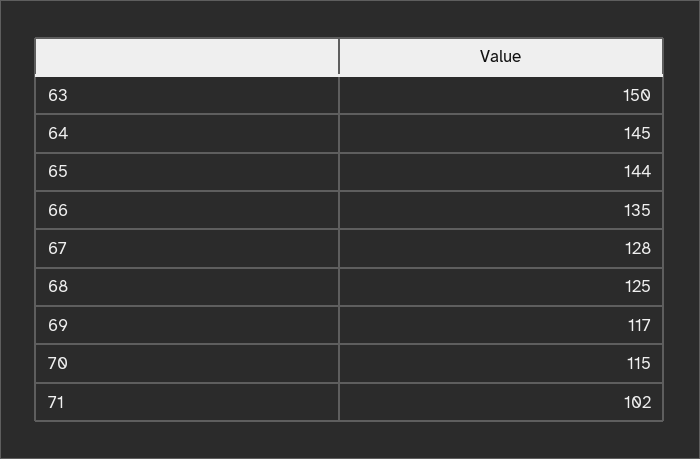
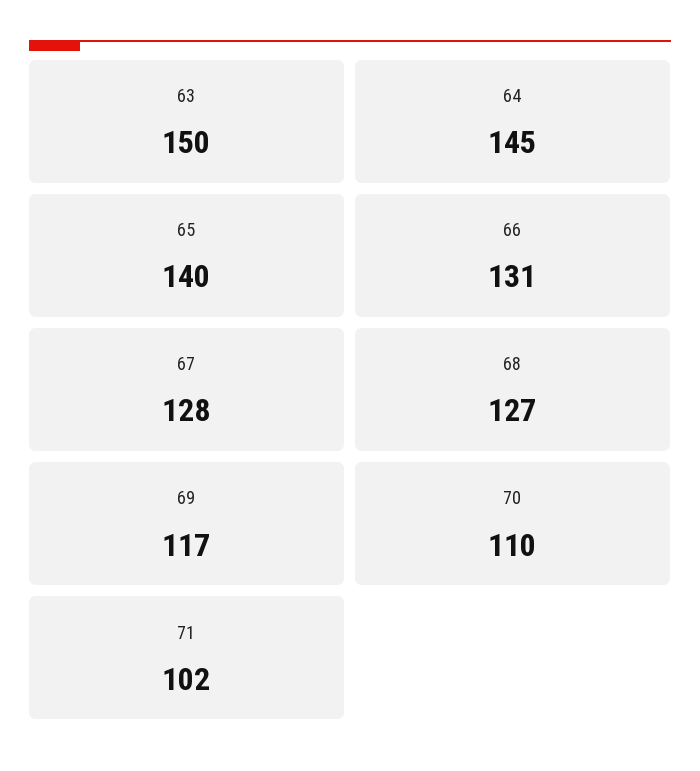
  {
    "63": 150,
    "64": 145,
-   "65": 144,
+   "65": 140,
-   "66": 135,
+   "66": 131,
    "67": 128,
-   "68": 125,
+   "68": 127,
    "69": 117,
-   "70": 115,
+   "70": 110,
    "71": 102
  }

